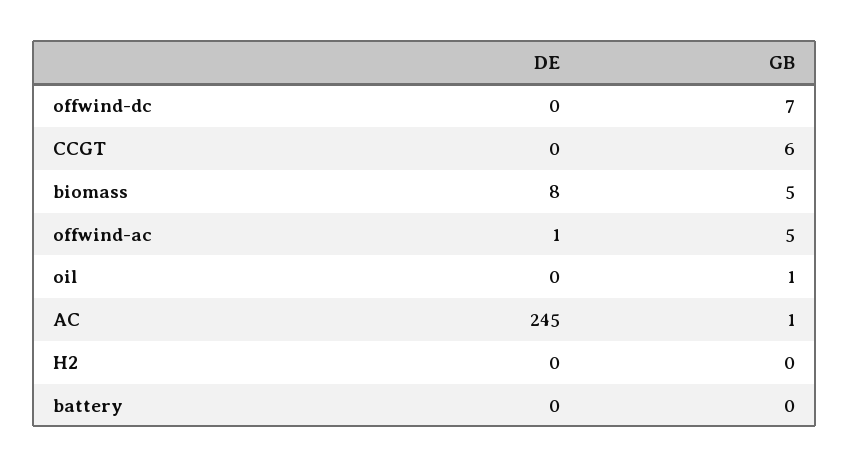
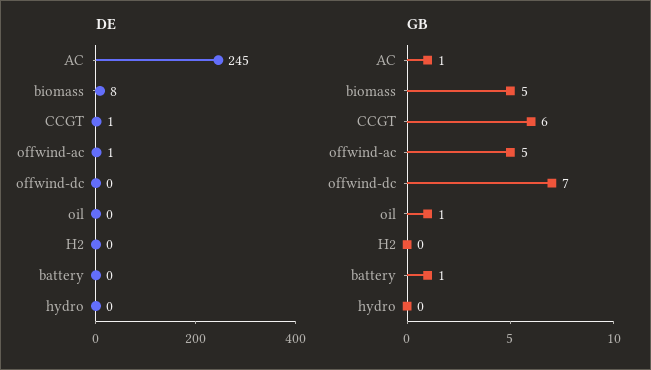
  {
    "DE": {
      "offwind-dc": 0,
-     "CCGT": 0,
+     "CCGT": 1,
      "biomass": 8,
      "offwind-ac": 1,
      "oil": 0,
      "AC": 245,
      "H2": 0,
-     "battery": 0
+     "battery": 0,
+     "hydro": 0
    },
    "GB": {
      "offwind-dc": 7,
      "CCGT": 6,
      "biomass": 5,
      "offwind-ac": 5,
      "oil": 1,
      "AC": 1,
      "H2": 0,
-     "battery": 0
+     "battery": 1,
+     "hydro": 0
    }
  }

